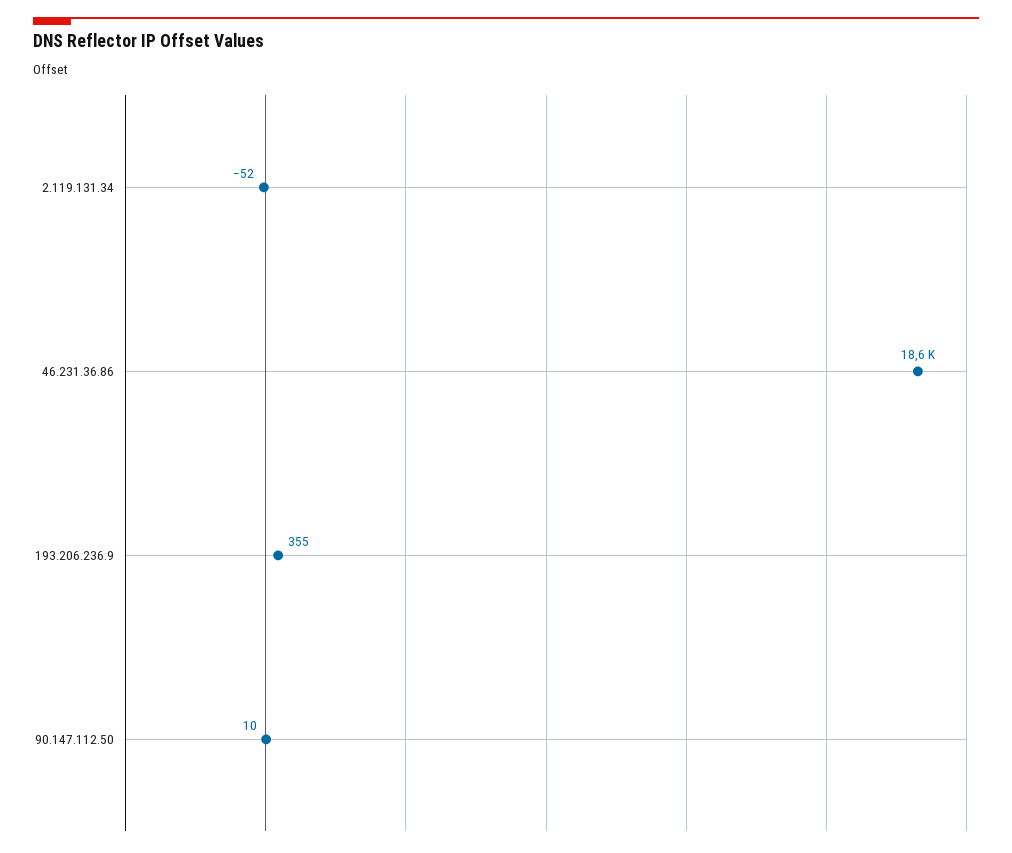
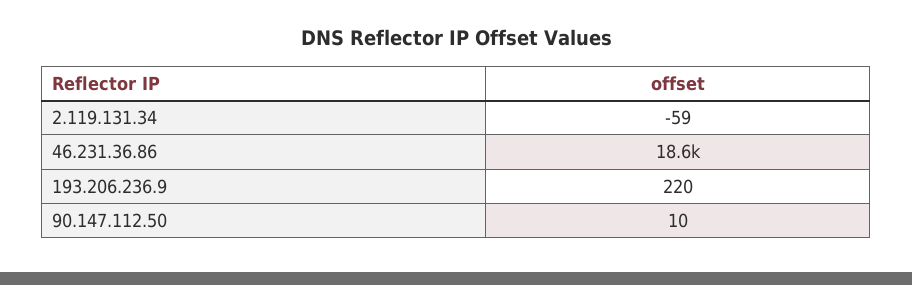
  {
-   "2.119.131.34": -52,
+   "2.119.131.34": -59,
    "46.231.36.86": 18600,
-   "193.206.236.9": 355,
+   "193.206.236.9": 220,
    "90.147.112.50": 10
  }

